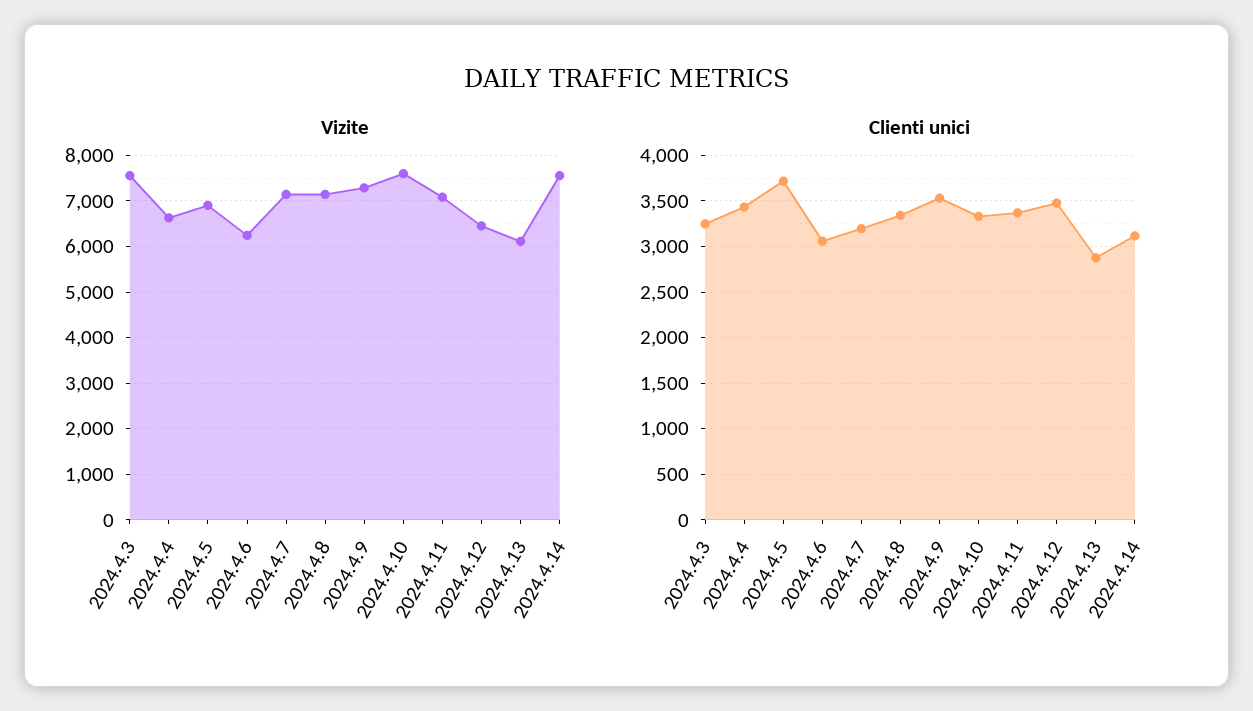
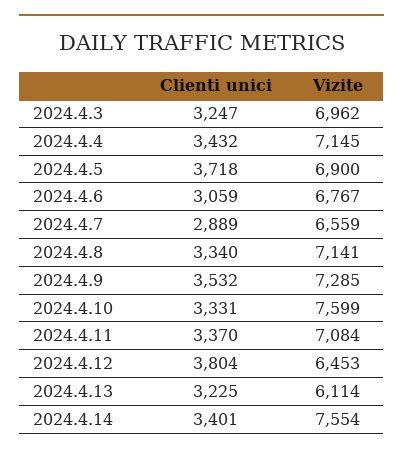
  {
    "Vizite": {
-     "2024.4.3": 7600,
+     "2024.4.3": 6962,
-     "2024.4.4": 6600,
+     "2024.4.4": 7145,
      "2024.4.5": 6900,
-     "2024.4.6": 6200,
+     "2024.4.6": 6767,
-     "2024.4.7": 7200,
+     "2024.4.7": 6559,
      "2024.4.8": 7141,
      "2024.4.9": 7285,
      "2024.4.10": 7599,
      "2024.4.11": 7084,
      "2024.4.12": 6453,
      "2024.4.13": 6114,
      "2024.4.14": 7554
    },
    "Clienti unici": {
      "2024.4.3": 3247,
      "2024.4.4": 3432,
      "2024.4.5": 3718,
      "2024.4.6": 3059,
-     "2024.4.7": 3200,
+     "2024.4.7": 2889,
      "2024.4.8": 3340,
      "2024.4.9": 3532,
      "2024.4.10": 3331,
      "2024.4.11": 3370,
-     "2024.4.12": 3500,
+     "2024.4.12": 3804,
-     "2024.4.13": 2900,
+     "2024.4.13": 3225,
-     "2024.4.14": 3100
+     "2024.4.14": 3401
    }
  }

